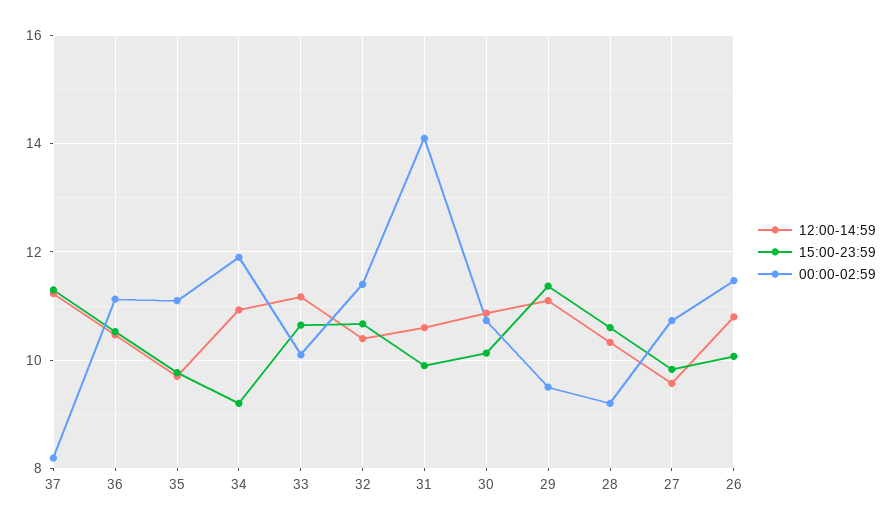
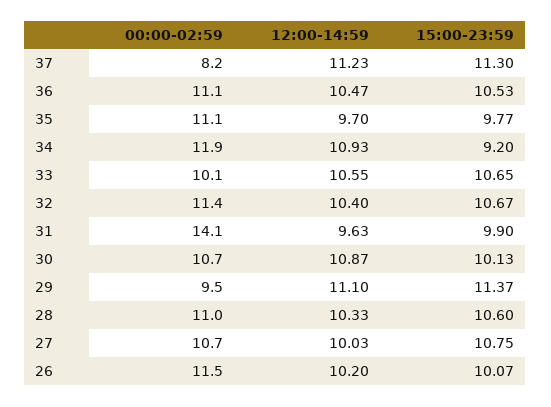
  {
    "12:00-14:59": {
      "37": 11.23,
      "36": 10.47,
      "35": 9.7,
      "34": 10.93,
-     "33": 11.2,
+     "33": 10.55,
      "32": 10.4,
-     "31": 10.6,
+     "31": 9.63,
      "30": 10.87,
      "29": 11.1,
      "28": 10.33,
-     "27": 9.6,
+     "27": 10.03,
-     "26": 10.8
+     "26": 10.2
    },
    "15:00-23:59": {
      "37": 11.3,
      "36": 10.53,
      "35": 9.77,
      "34": 9.2,
      "33": 10.65,
      "32": 10.67,
      "31": 9.9,
      "30": 10.13,
      "29": 11.37,
      "28": 10.6,
-     "27": 9.8,
+     "27": 10.75,
      "26": 10.07
    },
    "00:00-02:59": {
      "37": 8.2,
      "36": 11.1,
      "35": 11.1,
      "34": 11.9,
      "33": 10.1,
      "32": 11.4,
      "31": 14.1,
      "30": 10.7,
      "29": 9.5,
-     "28": 9.2,
+     "28": 11,
      "27": 10.7,
      "26": 11.5
    }
  }

